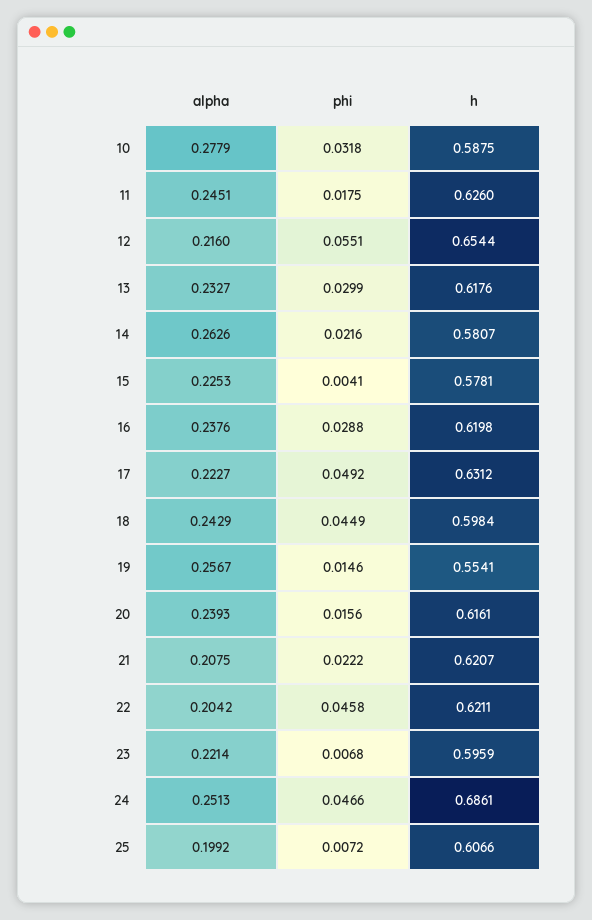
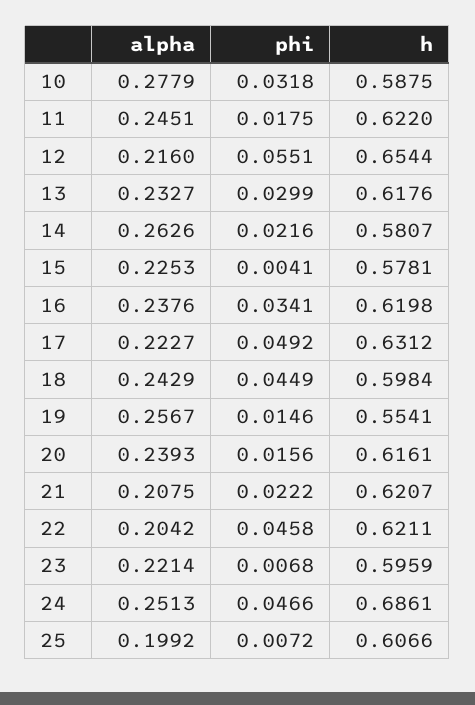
  {
    "alpha": {
      "10": 0.2779,
      "11": 0.2451,
      "12": 0.216,
      "13": 0.2327,
      "14": 0.2626,
      "15": 0.2253,
      "16": 0.2376,
      "17": 0.2227,
      "18": 0.2429,
      "19": 0.2567,
      "20": 0.2393,
      "21": 0.2075,
      "22": 0.2042,
      "23": 0.2214,
      "24": 0.2513,
      "25": 0.1992
    },
    "phi": {
      "10": 0.0318,
      "11": 0.0175,
      "12": 0.0551,
      "13": 0.0299,
      "14": 0.0216,
      "15": 0.0041,
-     "16": 0.0288,
+     "16": 0.0341,
      "17": 0.0492,
      "18": 0.0449,
      "19": 0.0146,
      "20": 0.0156,
      "21": 0.0222,
      "22": 0.0458,
      "23": 0.0068,
      "24": 0.0466,
      "25": 0.0072
    },
    "h": {
      "10": 0.5875,
-     "11": 0.626,
+     "11": 0.622,
      "12": 0.6544,
      "13": 0.6176,
      "14": 0.5807,
      "15": 0.5781,
      "16": 0.6198,
      "17": 0.6312,
      "18": 0.5984,
      "19": 0.5541,
      "20": 0.6161,
      "21": 0.6207,
      "22": 0.6211,
      "23": 0.5959,
      "24": 0.6861,
      "25": 0.6066
    }
  }

